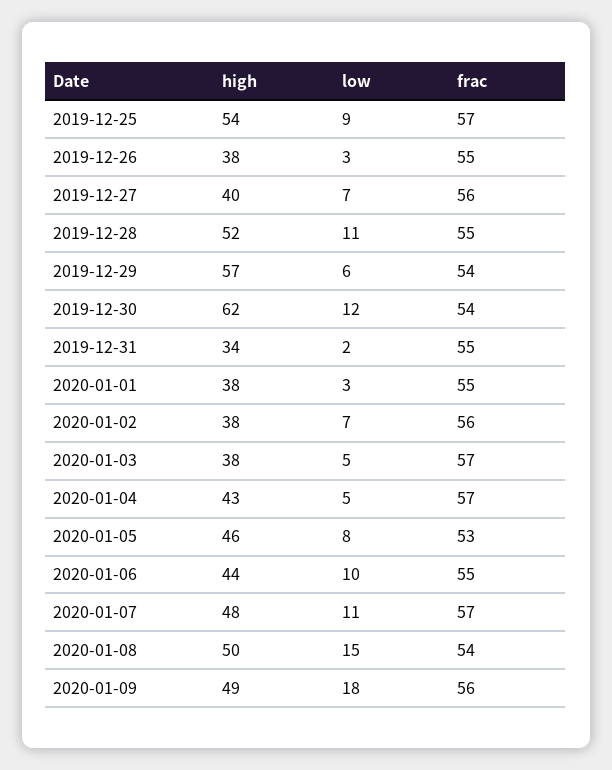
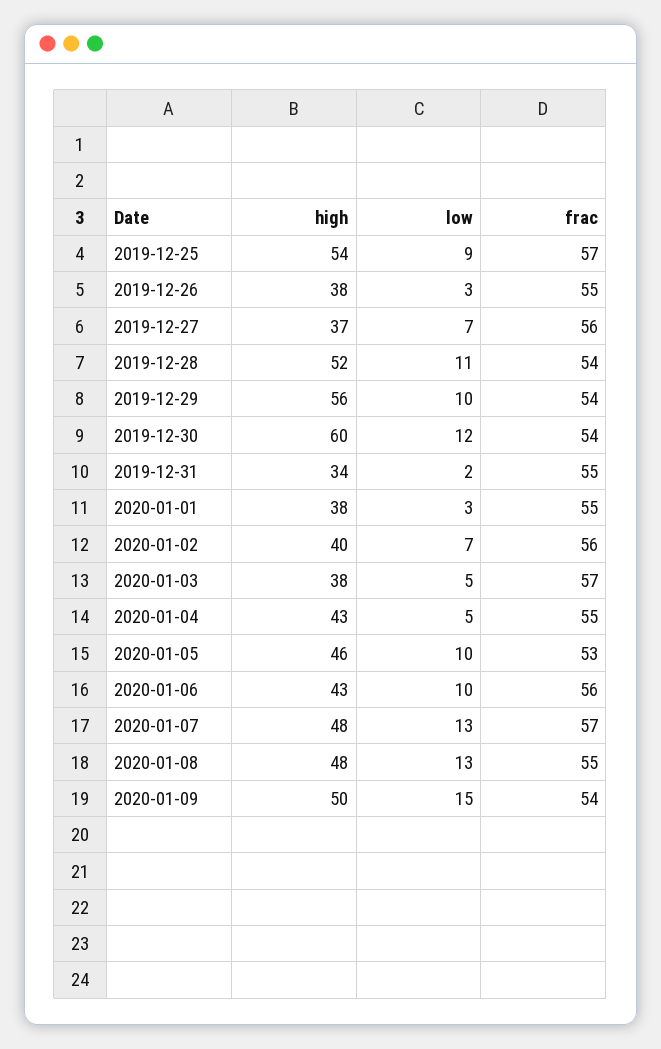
  {
    "high": {
      "2019-12-25": 54,
      "2019-12-26": 38,
-     "2019-12-27": 40,
+     "2019-12-27": 37,
      "2019-12-28": 52,
-     "2019-12-29": 57,
+     "2019-12-29": 56,
-     "2019-12-30": 62,
+     "2019-12-30": 60,
      "2019-12-31": 34,
      "2020-01-01": 38,
-     "2020-01-02": 38,
+     "2020-01-02": 40,
      "2020-01-03": 38,
      "2020-01-04": 43,
      "2020-01-05": 46,
-     "2020-01-06": 44,
+     "2020-01-06": 43,
      "2020-01-07": 48,
-     "2020-01-08": 50,
+     "2020-01-08": 48,
-     "2020-01-09": 49
+     "2020-01-09": 50
    },
    "low": {
      "2019-12-25": 9,
      "2019-12-26": 3,
      "2019-12-27": 7,
      "2019-12-28": 11,
-     "2019-12-29": 6,
+     "2019-12-29": 10,
      "2019-12-30": 12,
      "2019-12-31": 2,
      "2020-01-01": 3,
      "2020-01-02": 7,
      "2020-01-03": 5,
      "2020-01-04": 5,
-     "2020-01-05": 8,
+     "2020-01-05": 10,
      "2020-01-06": 10,
-     "2020-01-07": 11,
+     "2020-01-07": 13,
-     "2020-01-08": 15,
+     "2020-01-08": 13,
-     "2020-01-09": 18
+     "2020-01-09": 15
    },
    "frac": {
      "2019-12-25": 57,
      "2019-12-26": 55,
      "2019-12-27": 56,
-     "2019-12-28": 55,
+     "2019-12-28": 54,
      "2019-12-29": 54,
      "2019-12-30": 54,
      "2019-12-31": 55,
      "2020-01-01": 55,
      "2020-01-02": 56,
      "2020-01-03": 57,
-     "2020-01-04": 57,
+     "2020-01-04": 55,
      "2020-01-05": 53,
-     "2020-01-06": 55,
+     "2020-01-06": 56,
      "2020-01-07": 57,
-     "2020-01-08": 54,
+     "2020-01-08": 55,
-     "2020-01-09": 56
+     "2020-01-09": 54
    }
  }

